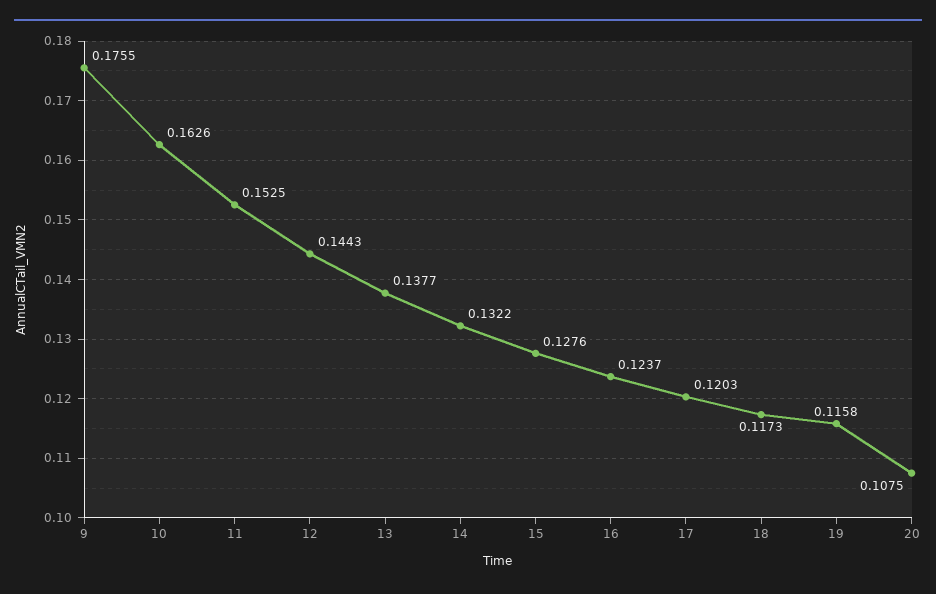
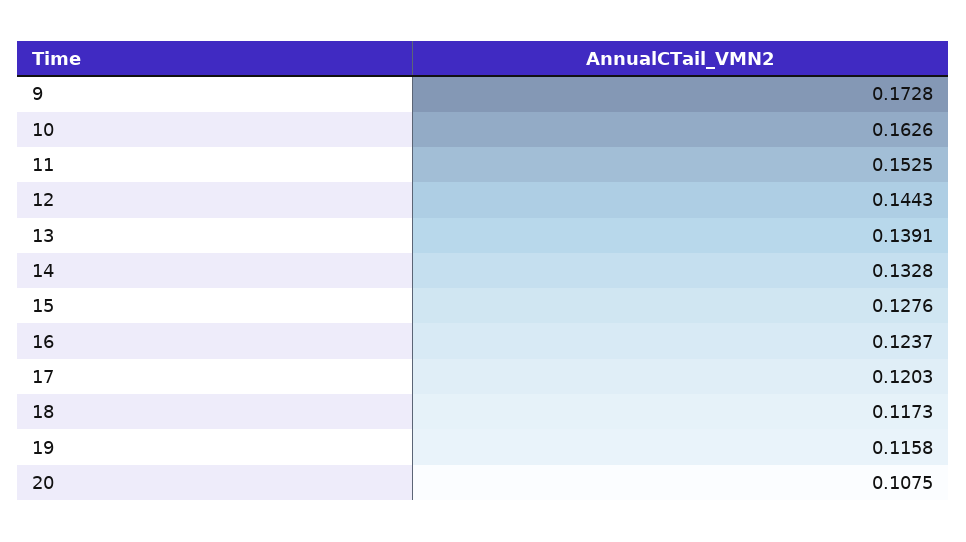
  {
-   "9": 0.1755,
+   "9": 0.1728,
    "10": 0.1626,
    "11": 0.1525,
    "12": 0.1443,
-   "13": 0.1377,
+   "13": 0.1391,
-   "14": 0.1322,
+   "14": 0.1328,
    "15": 0.1276,
    "16": 0.1237,
    "17": 0.1203,
    "18": 0.1173,
    "19": 0.1158,
    "20": 0.1075
  }

